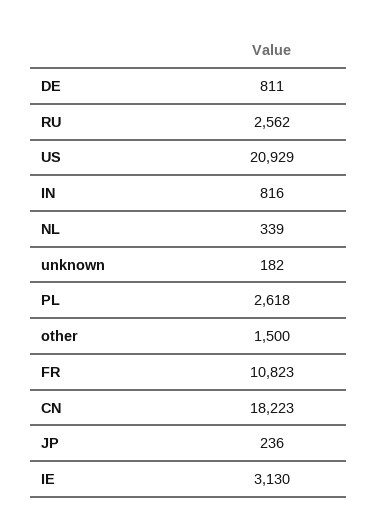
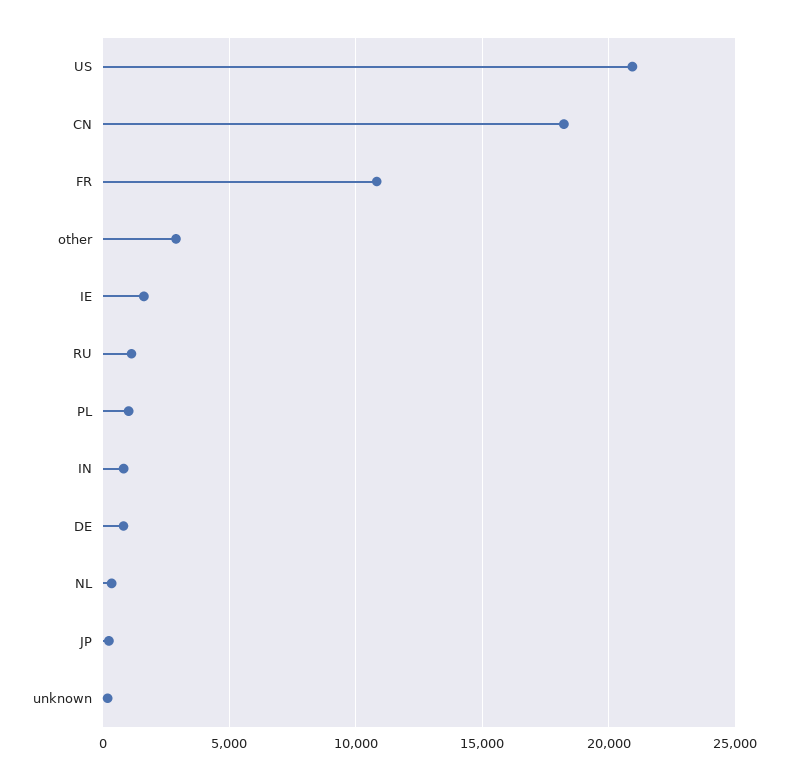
  {
    "DE": 811,
-   "RU": 2562,
+   "RU": 1000,
    "US": 20929,
    "IN": 816,
    "NL": 339,
    "unknown": 182,
-   "PL": 2618,
+   "PL": 1000,
-   "other": 1500,
+   "other": 3000,
    "FR": 10823,
    "CN": 18223,
    "JP": 236,
-   "IE": 3130
+   "IE": 1500
  }

